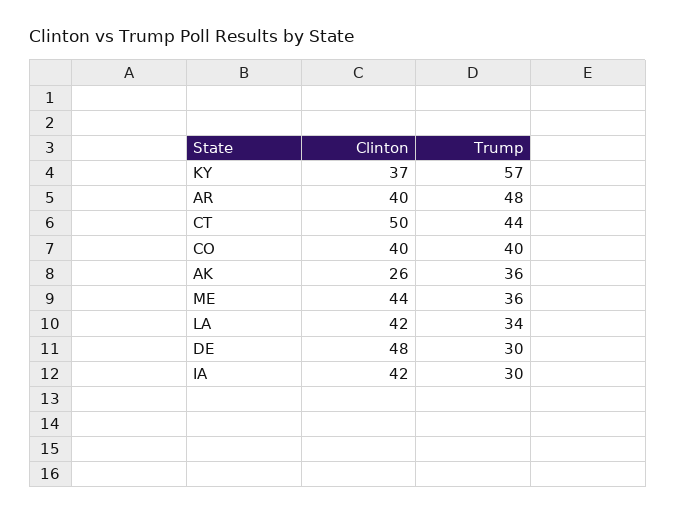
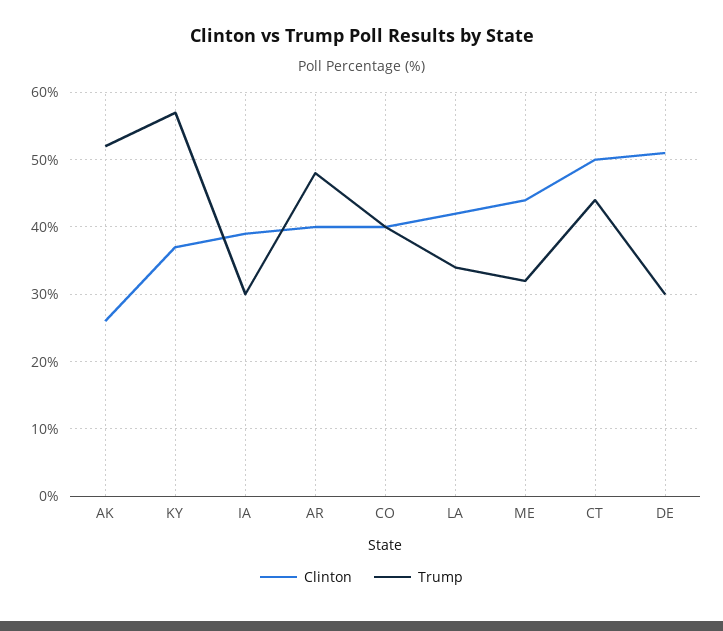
  {
    "Clinton": {
      "KY": 37,
      "AR": 40,
      "CT": 50,
      "CO": 40,
      "AK": 26,
      "ME": 44,
      "LA": 42,
-     "DE": 48,
+     "DE": 51,
-     "IA": 42
+     "IA": 39
    },
    "Trump": {
      "KY": 57,
      "AR": 48,
      "CT": 44,
      "CO": 40,
-     "AK": 36,
+     "AK": 52,
-     "ME": 36,
+     "ME": 32,
      "LA": 34,
      "DE": 30,
      "IA": 30
    }
  }

